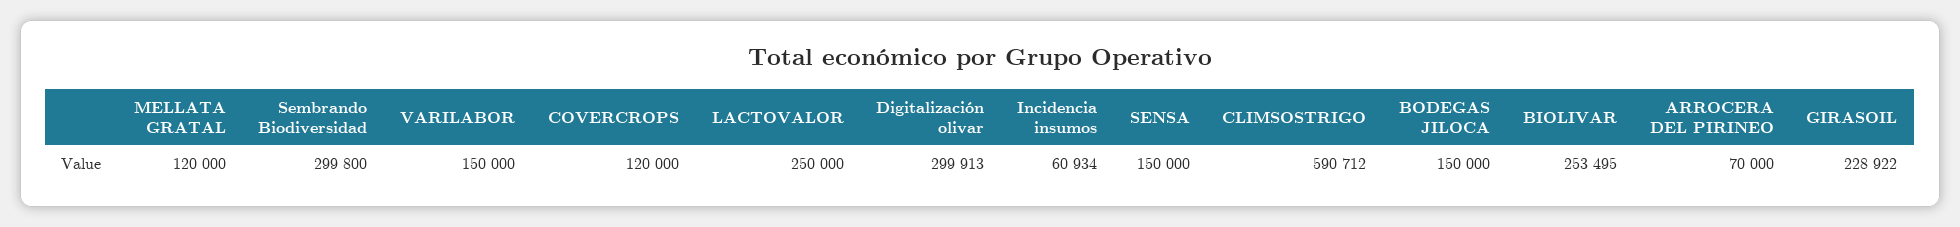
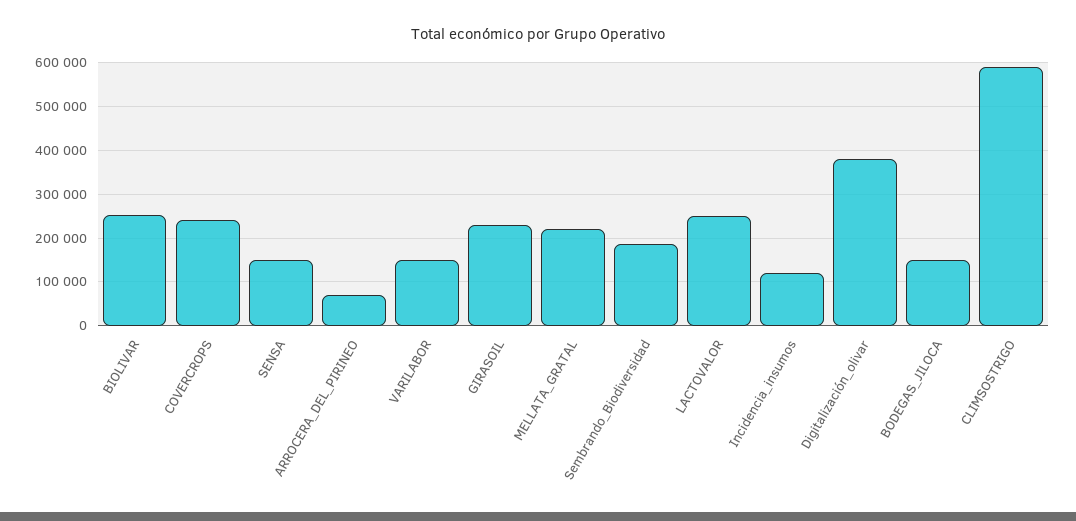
  {
-   "MELLATA GRATAL": 120000,
+   "MELLATA GRATAL": 220000,
-   "Sembrando Biodiversidad": 299800,
+   "Sembrando Biodiversidad": 180000,
    "VARILABOR": 150000,
-   "COVERCROPS": 120000,
+   "COVERCROPS": 240000,
    "LACTOVALOR": 250000,
-   "Digitalización olivar": 299913,
+   "Digitalización olivar": 380000,
-   "Incidencia insumos": 60934,
+   "Incidencia insumos": 120000,
    "SENSA": 150000,
    "CLIMSOSTRIGO": 590712,
    "BODEGAS JILOCA": 150000,
    "BIOLIVAR": 253495,
    "ARROCERA DEL PIRINEO": 70000,
    "GIRASOIL": 228922
  }

